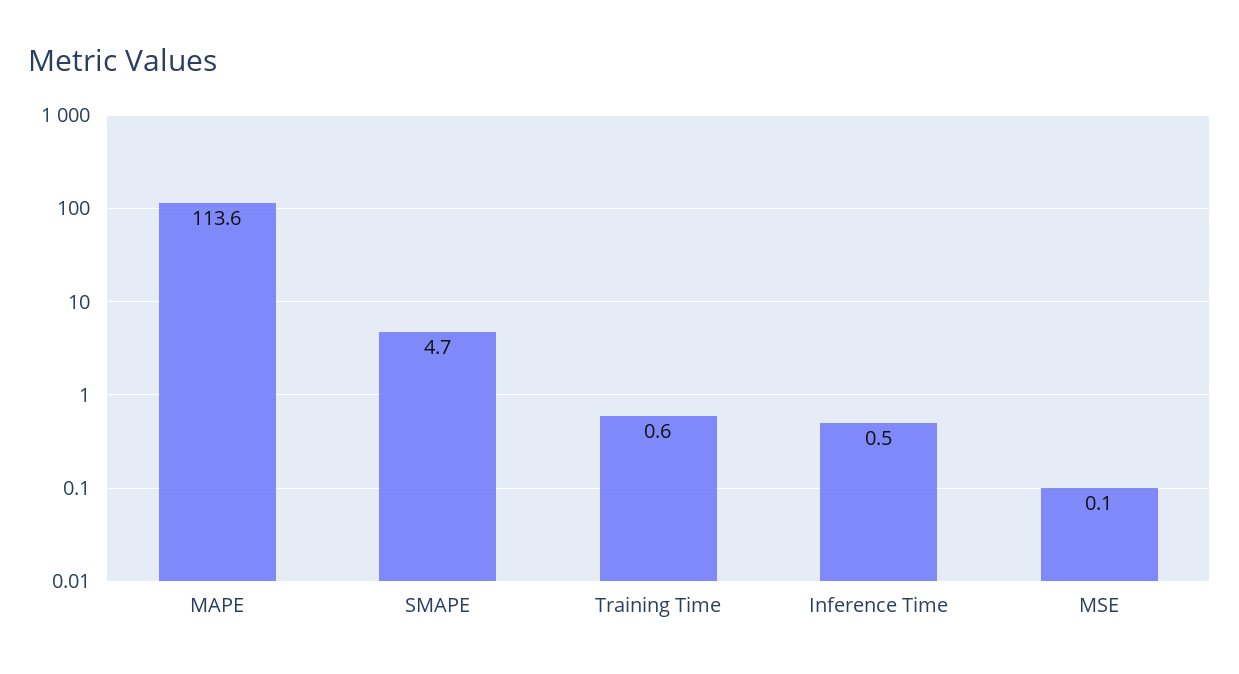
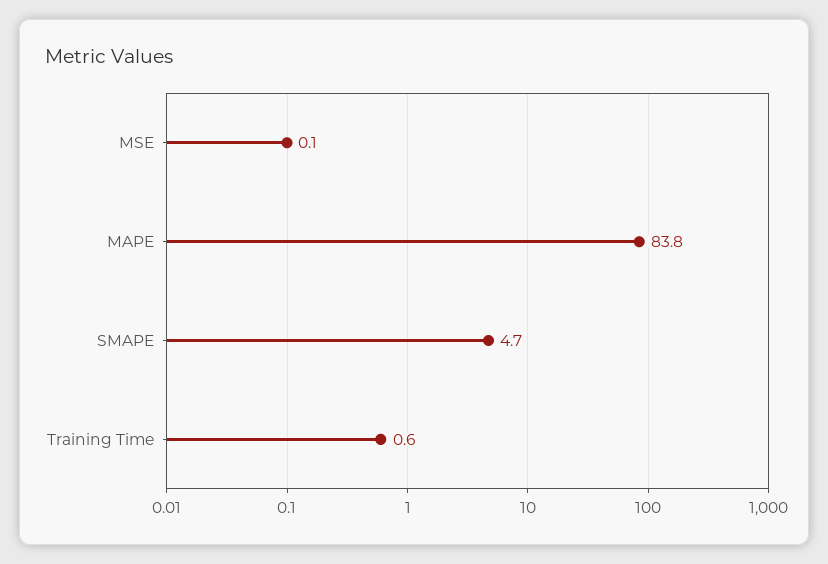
  {
-   "MAPE": 113.6,
+   "MAPE": 83.8,
    "SMAPE": 4.7,
    "Training Time": 0.6,
-   "Inference Time": 0.5,
    "MSE": 0.1
  }

